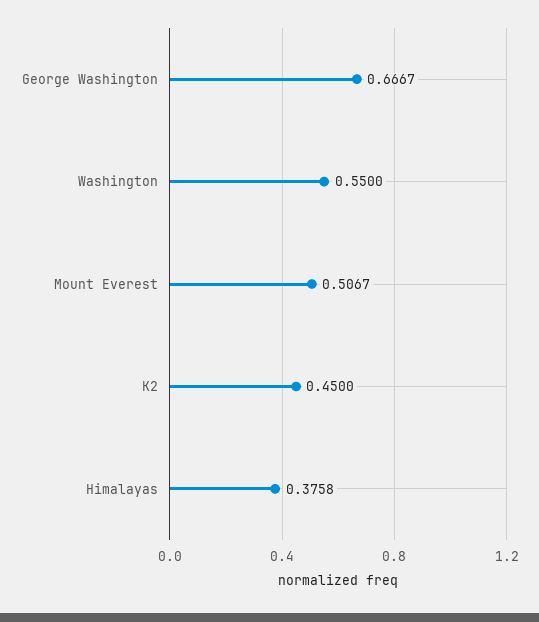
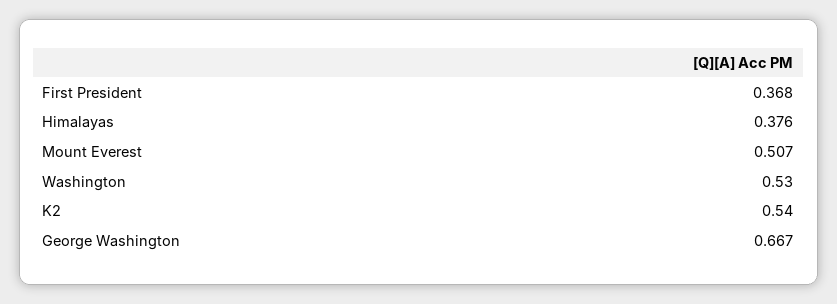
  {
    "George Washington": 0.6667,
-   "Washington": 0.55,
+   "Washington": 0.53,
    "Mount Everest": 0.5067,
-   "K2": 0.45,
+   "K2": 0.54,
-   "Himalayas": 0.3758
+   "Himalayas": 0.3758,
+   "First President": 0.368
  }

